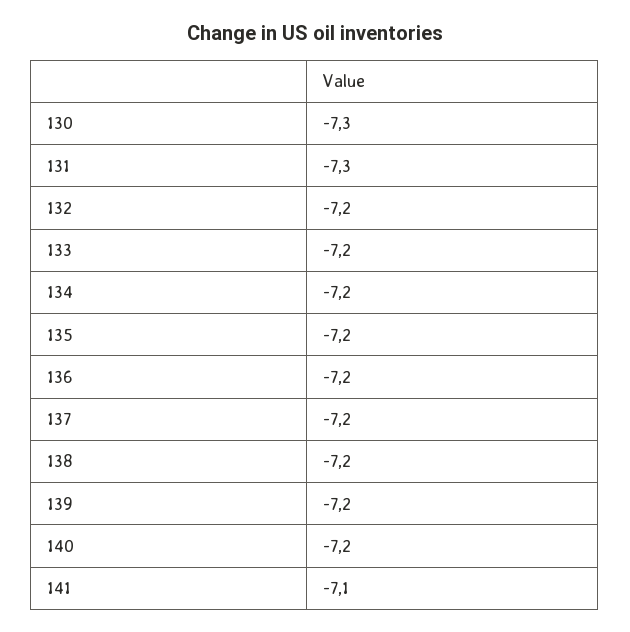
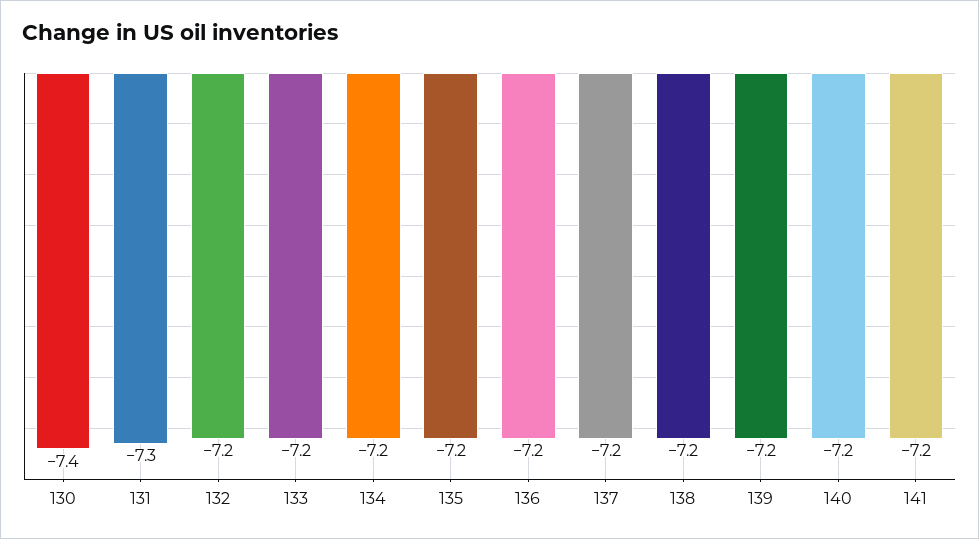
  {
-   "130": -7.3,
+   "130": -7.4,
    "131": -7.3,
    "132": -7.2,
    "133": -7.2,
    "134": -7.2,
    "135": -7.2,
    "136": -7.2,
    "137": -7.2,
    "138": -7.2,
    "139": -7.2,
    "140": -7.2,
-   "141": -7.1
+   "141": -7.2
  }

